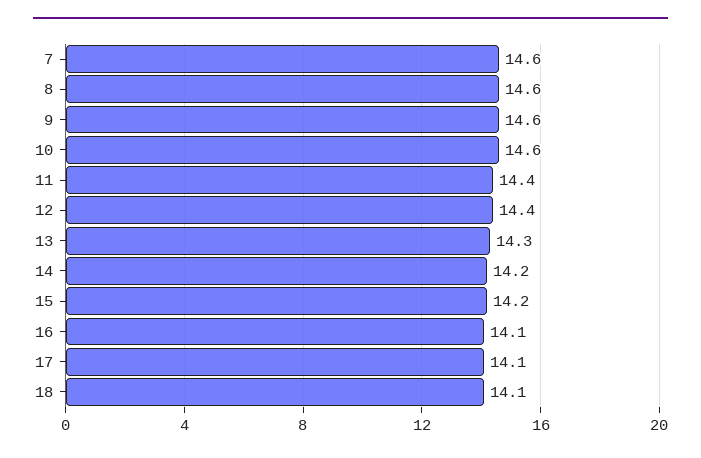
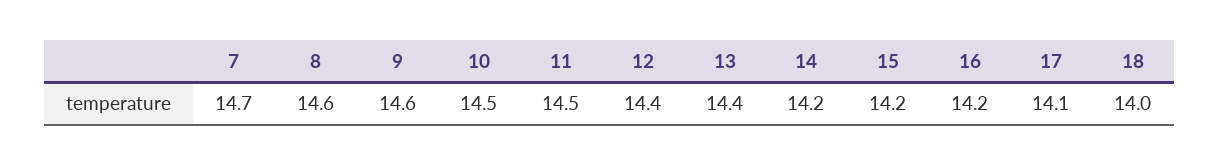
  {
-   "7": 14.6,
+   "7": 14.7,
    "8": 14.6,
    "9": 14.6,
-   "10": 14.6,
+   "10": 14.5,
-   "11": 14.4,
+   "11": 14.5,
    "12": 14.4,
-   "13": 14.3,
+   "13": 14.4,
    "14": 14.2,
    "15": 14.2,
-   "16": 14.1,
+   "16": 14.2,
    "17": 14.1,
-   "18": 14.1
+   "18": 14
  }

